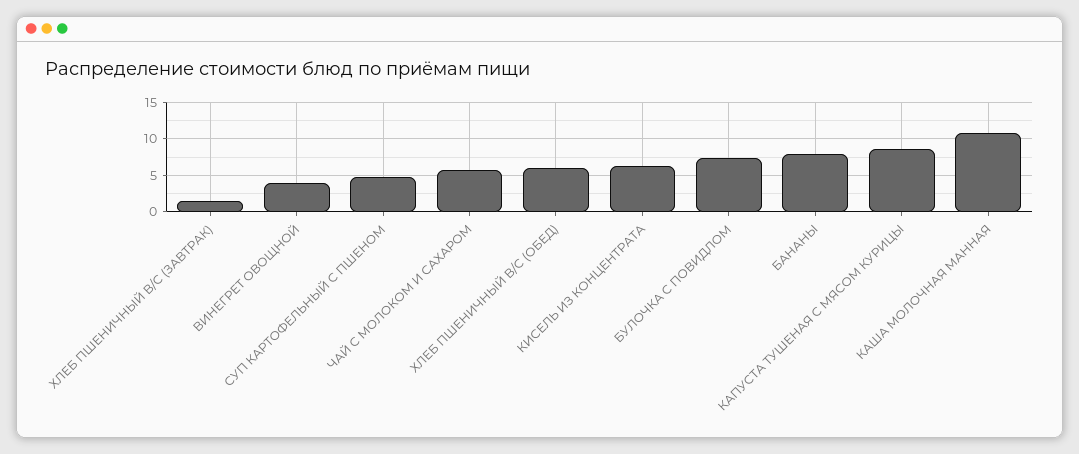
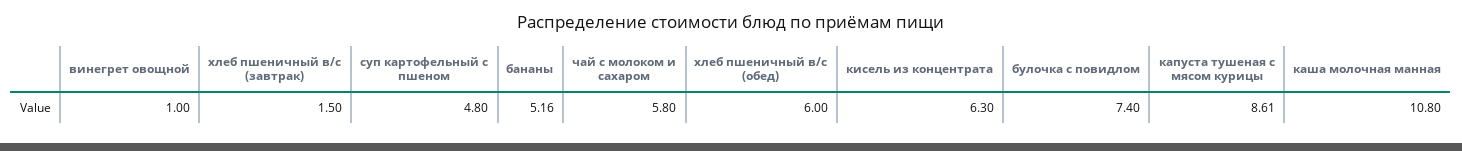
  {
    "ХЛЕБ ПШЕНИЧНЫЙ В/С (ЗАВТРАК)": 1.5,
-   "ВИНЕГРЕТ ОВОЩНОЙ": 4,
+   "ВИНЕГРЕТ ОВОЩНОЙ": 1,
    "СУП КАРТОФЕЛЬНЫЙ С ПШЕНОМ": 4.8,
    "ЧАЙ С МОЛОКОМ И САХАРОМ": 5.8,
    "ХЛЕБ ПШЕНИЧНЫЙ В/С (ОБЕД)": 6,
    "КИСЕЛЬ ИЗ КОНЦЕНТРАТА": 6.3,
    "БУЛОЧКА С ПОВИДЛОМ": 7.4,
-   "БАНАНЫ": 8,
+   "БАНАНЫ": 5.16,
    "КАПУСТА ТУШЕНАЯ С МЯСОМ КУРИЦЫ": 8.61,
    "КАША МОЛОЧНАЯ МАННАЯ": 10.8
  }

